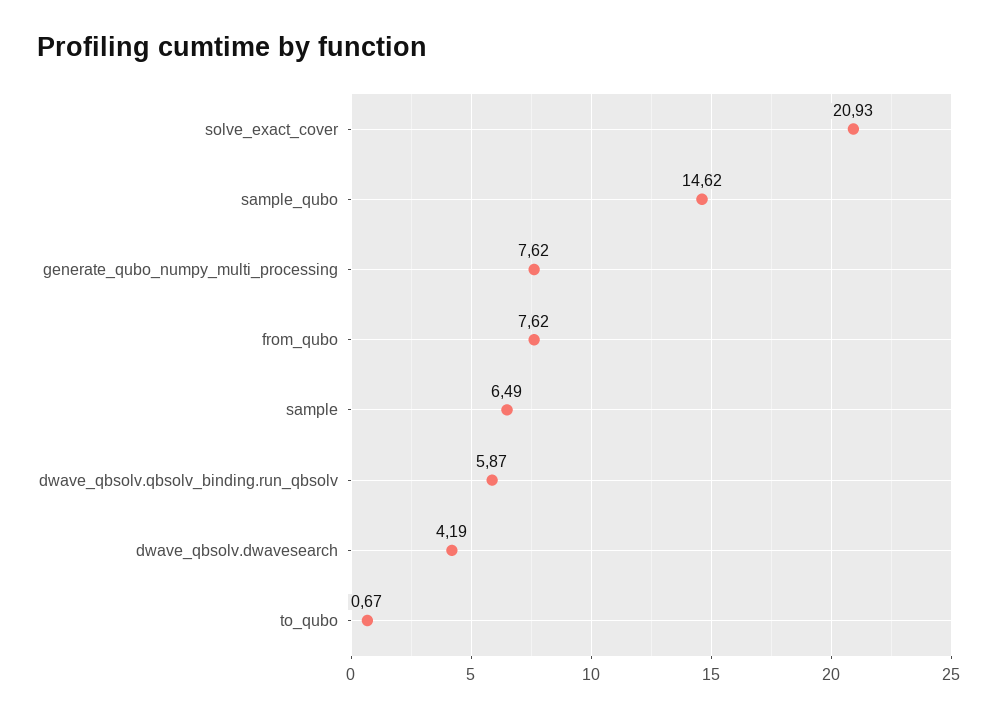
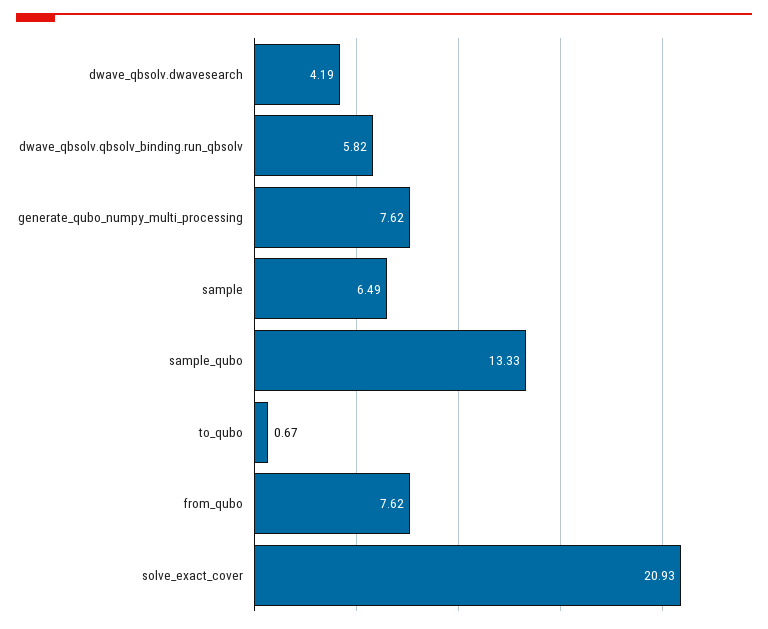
  {
    "solve_exact_cover": 20.93,
-   "sample_qubo": 14.62,
+   "sample_qubo": 13.33,
    "generate_qubo_numpy_multi_processing": 7.62,
    "from_qubo": 7.62,
    "sample": 6.49,
-   "dwave_qbsolv.qbsolv_binding.run_qbsolv": 5.87,
+   "dwave_qbsolv.qbsolv_binding.run_qbsolv": 5.82,
    "dwave_qbsolv.dwavesearch": 4.19,
    "to_qubo": 0.67
  }

